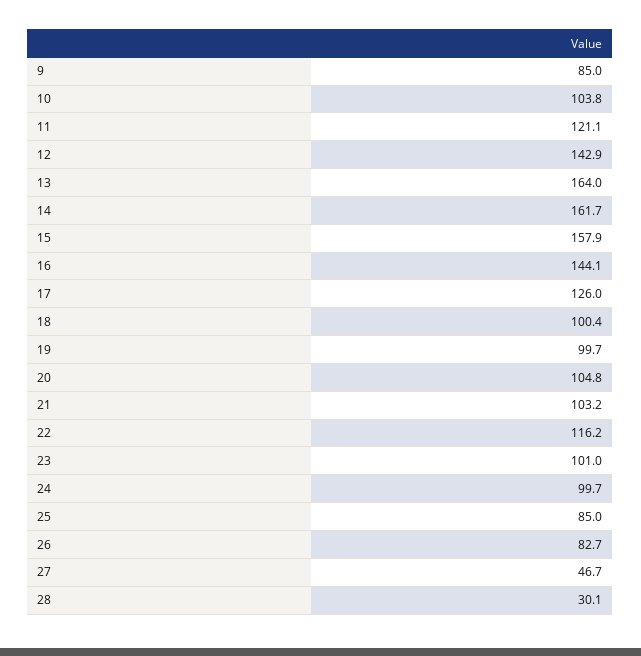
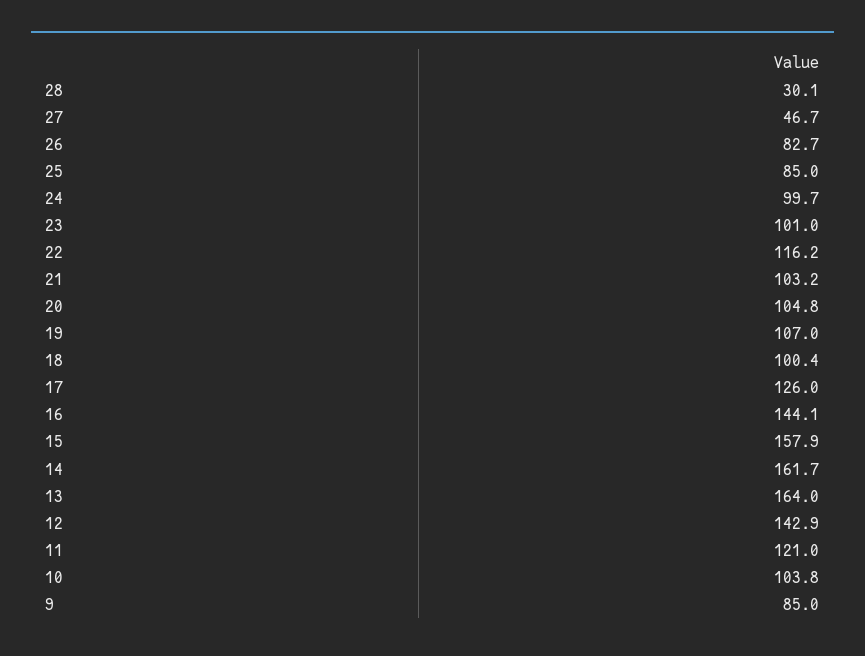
  {
    "9": 85,
    "10": 103.8,
-   "11": 121.1,
+   "11": 121,
    "12": 142.9,
    "13": 164,
    "14": 161.7,
    "15": 157.9,
    "16": 144.1,
    "17": 126,
    "18": 100.4,
-   "19": 99.7,
+   "19": 107,
    "20": 104.8,
    "21": 103.2,
    "22": 116.2,
    "23": 101,
    "24": 99.7,
    "25": 85,
    "26": 82.7,
    "27": 46.7,
    "28": 30.1
  }

